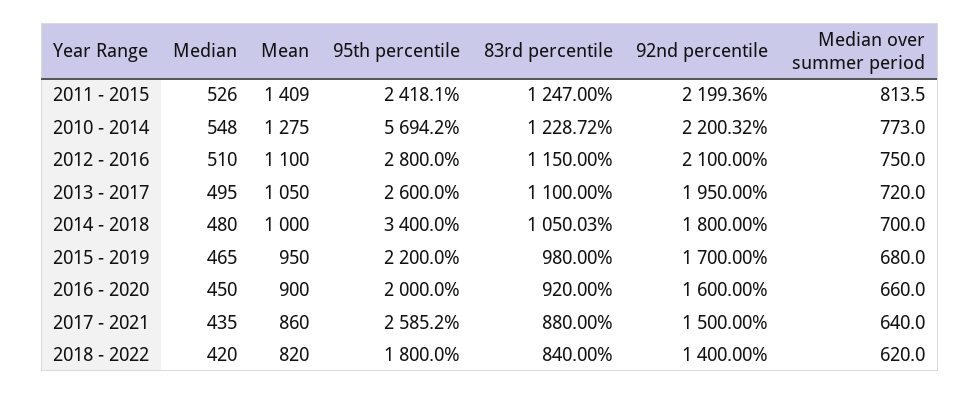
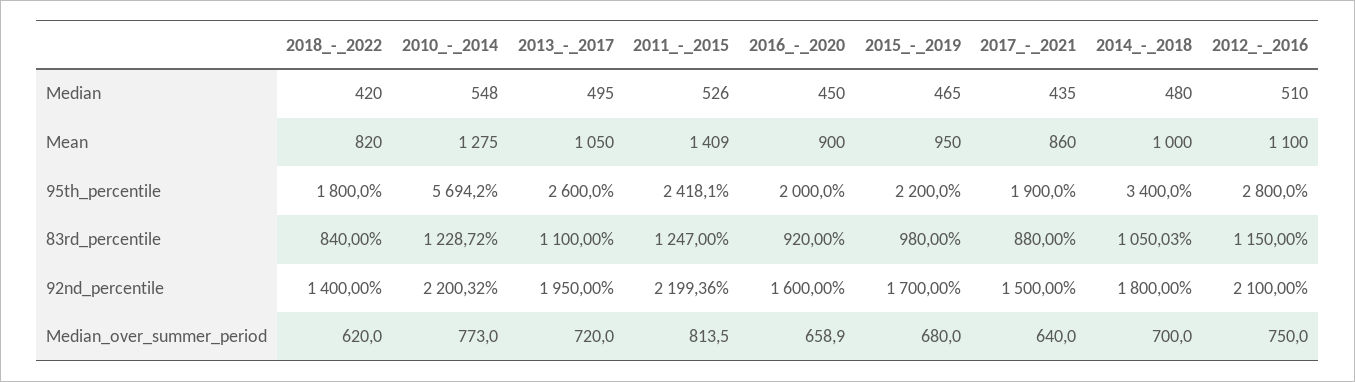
  {
    "Median": {
      "2011 - 2015": 526,
      "2010 - 2014": 548,
      "2012 - 2016": 510,
      "2013 - 2017": 495,
      "2014 - 2018": 480,
      "2015 - 2019": 465,
      "2016 - 2020": 450,
      "2017 - 2021": 435,
      "2018 - 2022": 420
    },
    "Mean": {
      "2011 - 2015": 1409,
      "2010 - 2014": 1275,
      "2012 - 2016": 1100,
      "2013 - 2017": 1050,
      "2014 - 2018": 1000,
      "2015 - 2019": 950,
      "2016 - 2020": 900,
      "2017 - 2021": 860,
      "2018 - 2022": 820
    },
    "95th percentile": {
      "2011 - 2015": 2418.1,
      "2010 - 2014": 5694.2,
      "2012 - 2016": 2800,
      "2013 - 2017": 2600,
      "2014 - 2018": 3400,
      "2015 - 2019": 2200,
      "2016 - 2020": 2000,
-     "2017 - 2021": 2585.2,
+     "2017 - 2021": 1900,
      "2018 - 2022": 1800
    },
    "83rd percentile": {
      "2011 - 2015": 1247,
      "2010 - 2014": 1228.72,
      "2012 - 2016": 1150,
      "2013 - 2017": 1100,
      "2014 - 2018": 1050.03,
      "2015 - 2019": 980,
      "2016 - 2020": 920,
      "2017 - 2021": 880,
      "2018 - 2022": 840
    },
    "92nd percentile": {
      "2011 - 2015": 2199.36,
      "2010 - 2014": 2200.32,
      "2012 - 2016": 2100,
      "2013 - 2017": 1950,
      "2014 - 2018": 1800,
      "2015 - 2019": 1700,
      "2016 - 2020": 1600,
      "2017 - 2021": 1500,
      "2018 - 2022": 1400
    },
    "Median over summer period": {
      "2011 - 2015": 813.5,
      "2010 - 2014": 773,
      "2012 - 2016": 750,
      "2013 - 2017": 720,
      "2014 - 2018": 700,
      "2015 - 2019": 680,
-     "2016 - 2020": 660,
+     "2016 - 2020": 658.9,
      "2017 - 2021": 640,
      "2018 - 2022": 620
    }
  }

